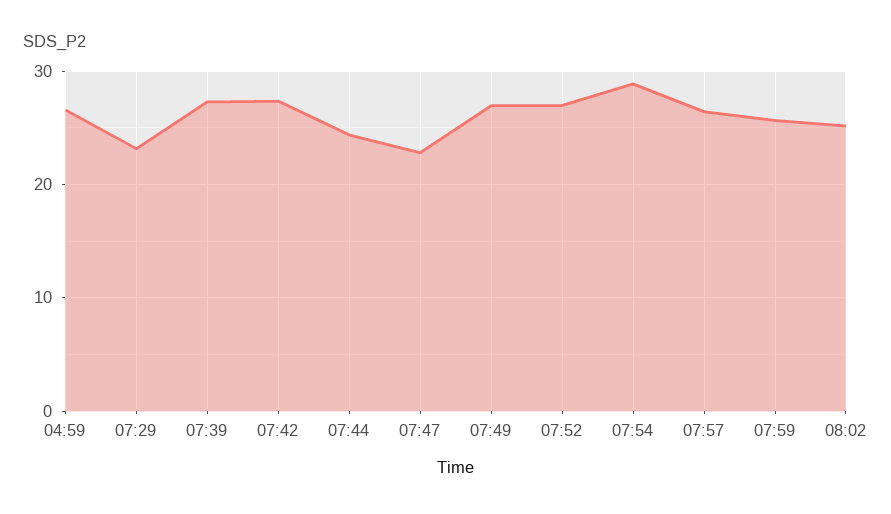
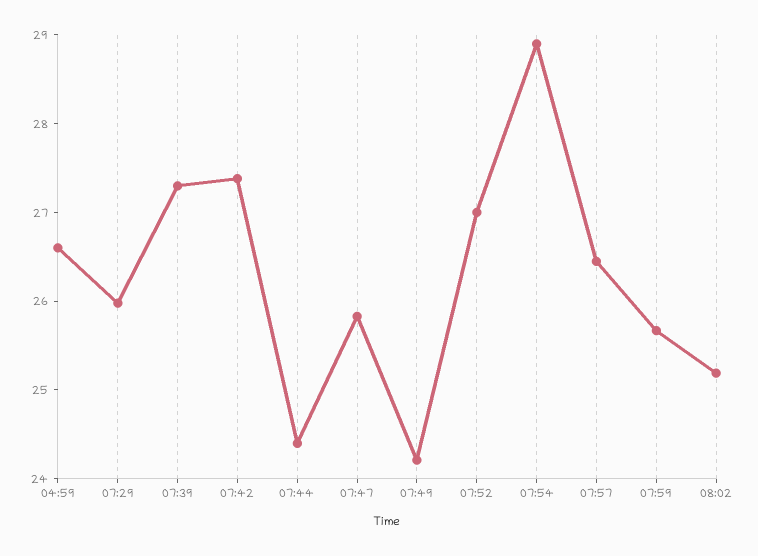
  {
    "04:59": 26.6,
-   "07:29": 23,
+   "07:29": 26,
    "07:39": 27.4,
    "07:42": 27.4,
    "07:44": 24.4,
-   "07:47": 23,
+   "07:47": 25.8,
-   "07:49": 27,
+   "07:49": 24.2,
    "07:52": 27,
    "07:54": 29,
    "07:57": 26.4,
    "07:59": 25.6,
    "08:02": 25.2
  }

